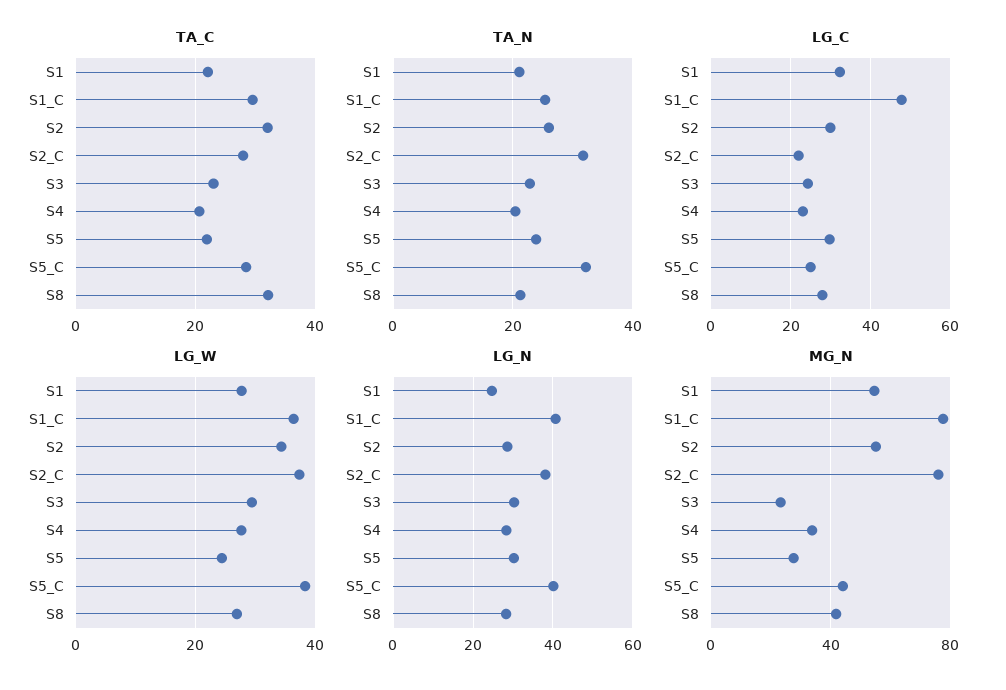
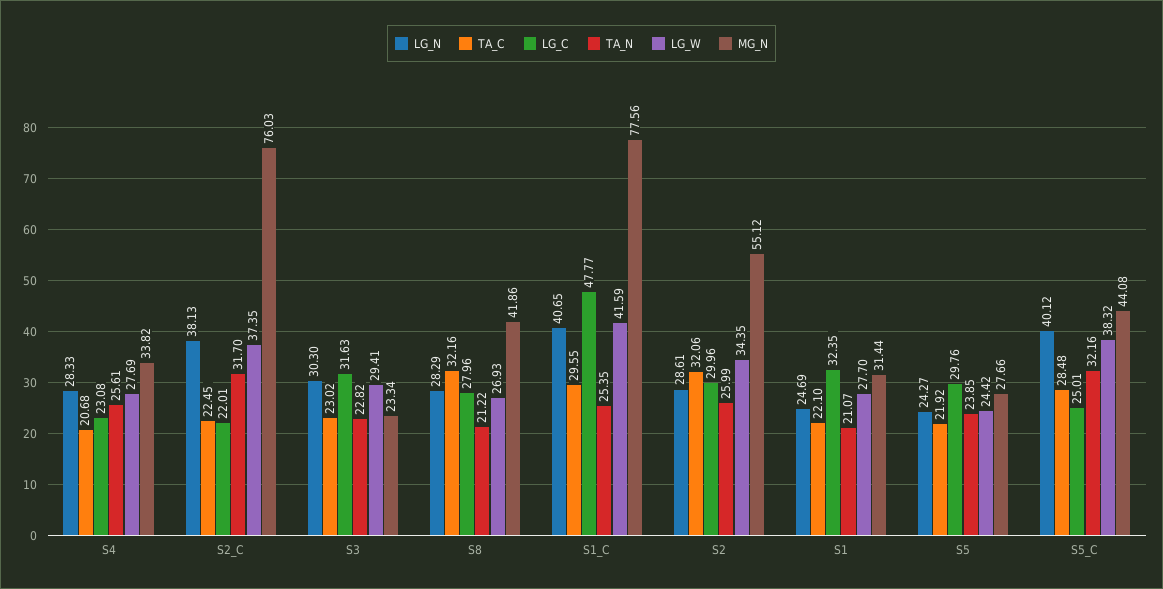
  {
    "TA_C": {
      "S1": 22.1,
      "S1_C": 29.55,
      "S2": 32.06,
-     "S2_C": 28,
+     "S2_C": 22.45,
      "S3": 23.02,
      "S4": 20.68,
      "S5": 21.92,
      "S5_C": 28.48,
      "S8": 32.16
    },
    "TA_N": {
      "S1": 21.07,
      "S1_C": 25.35,
      "S2": 25.99,
      "S2_C": 31.7,
      "S3": 22.82,
-     "S4": 20,
+     "S4": 25.61,
      "S5": 23.85,
      "S5_C": 32.16,
      "S8": 21.22
    },
    "LG_C": {
      "S1": 32.35,
      "S1_C": 47.77,
      "S2": 29.96,
      "S2_C": 22.01,
-     "S3": 24,
+     "S3": 31.63,
      "S4": 23.08,
      "S5": 29.76,
      "S5_C": 25.01,
      "S8": 27.96
    },
    "LG_W": {
      "S1": 27.7,
-     "S1_C": 36,
+     "S1_C": 41.59,
      "S2": 34.35,
      "S2_C": 37.35,
      "S3": 29.41,
      "S4": 27.69,
      "S5": 24.42,
      "S5_C": 38.32,
      "S8": 26.93
    },
    "LG_N": {
      "S1": 24.69,
      "S1_C": 40.65,
      "S2": 28.61,
      "S2_C": 38.13,
      "S3": 30.3,
      "S4": 28.33,
-     "S5": 30,
+     "S5": 24.27,
      "S5_C": 40.12,
      "S8": 28.29
    },
    "MG_N": {
-     "S1": 55,
+     "S1": 31.44,
      "S1_C": 77.56,
      "S2": 55.12,
      "S2_C": 76.03,
      "S3": 23.34,
      "S4": 33.82,
      "S5": 27.66,
      "S5_C": 44.08,
      "S8": 41.86
    }
  }

